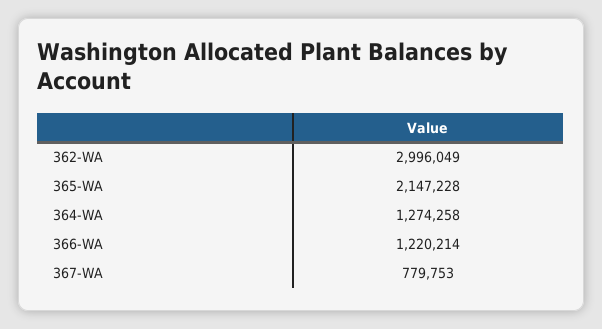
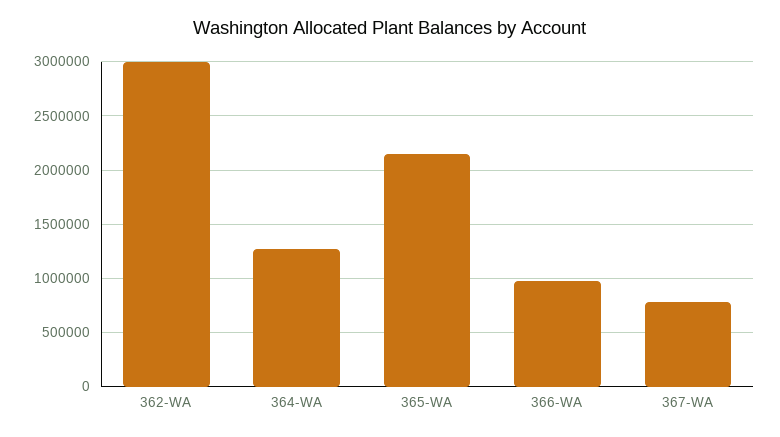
  {
    "362-WA": 2996049,
    "365-WA": 2147228,
    "364-WA": 1274258,
-   "366-WA": 1220214,
+   "366-WA": 1000000,
    "367-WA": 779753
  }

